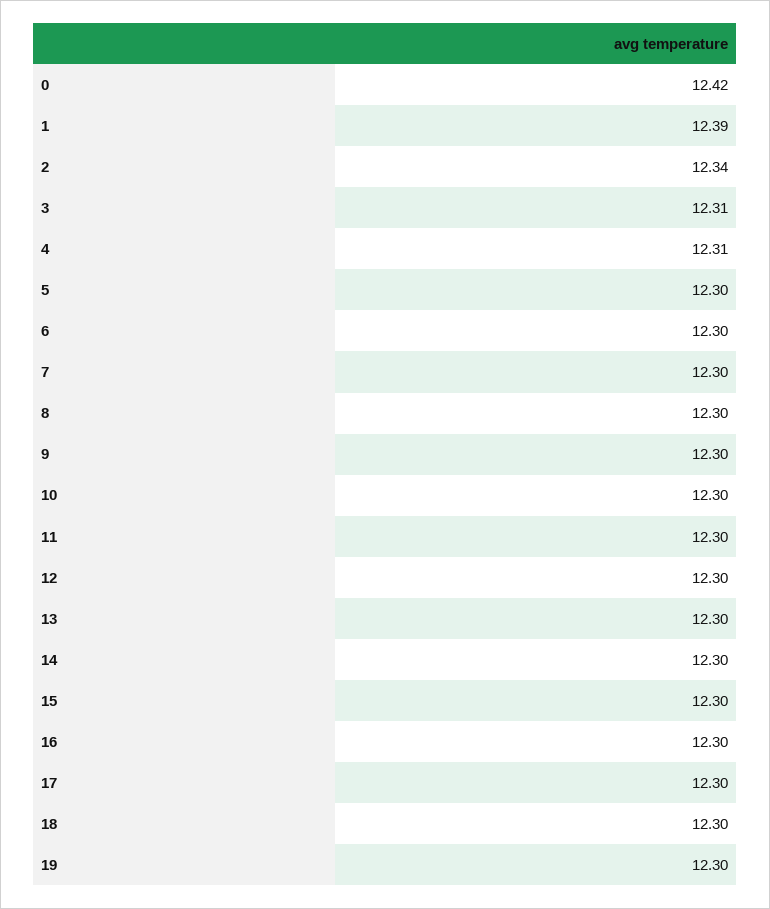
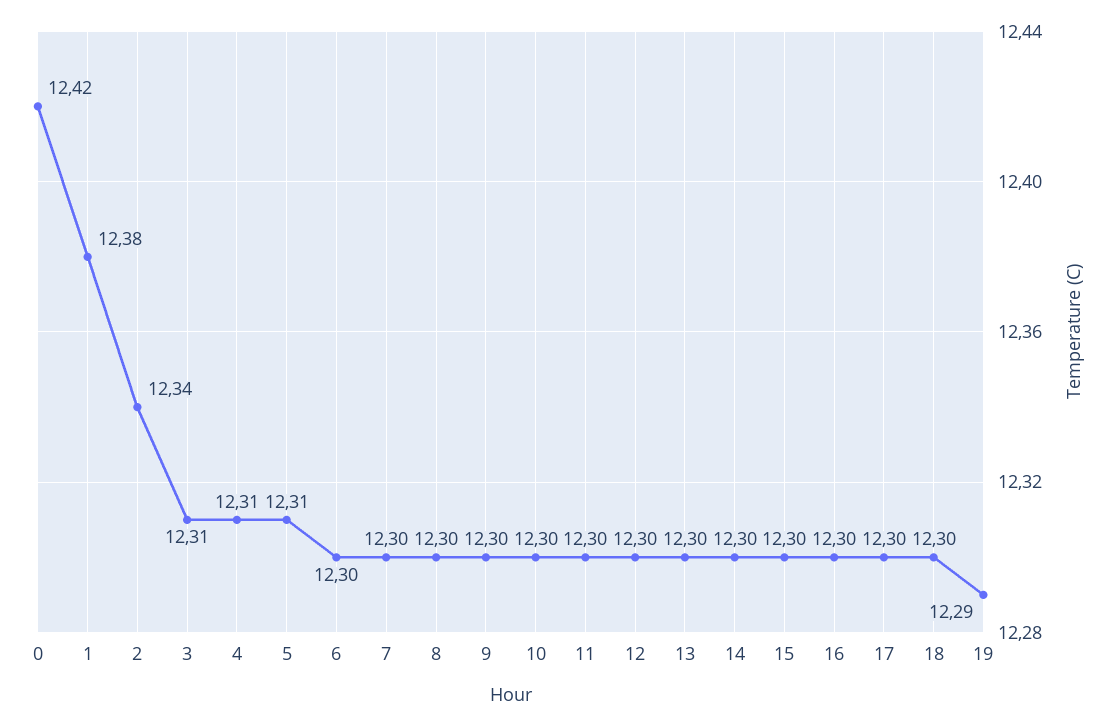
  {
    "0": 12.42,
-   "1": 12.39,
+   "1": 12.38,
    "2": 12.34,
    "3": 12.31,
    "4": 12.31,
-   "5": 12.3,
+   "5": 12.31,
    "6": 12.3,
    "7": 12.3,
    "8": 12.3,
    "9": 12.3,
    "10": 12.3,
    "11": 12.3,
    "12": 12.3,
    "13": 12.3,
    "14": 12.3,
    "15": 12.3,
    "16": 12.3,
    "17": 12.3,
    "18": 12.3,
-   "19": 12.3
+   "19": 12.29
  }

